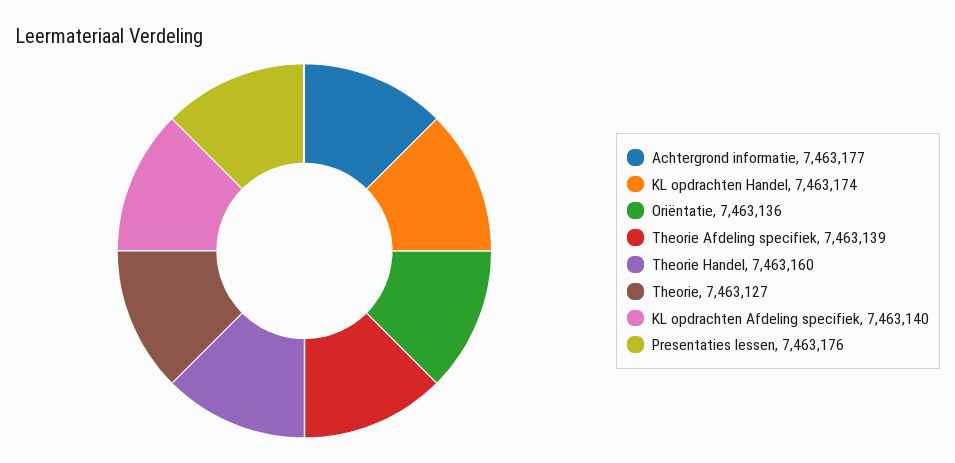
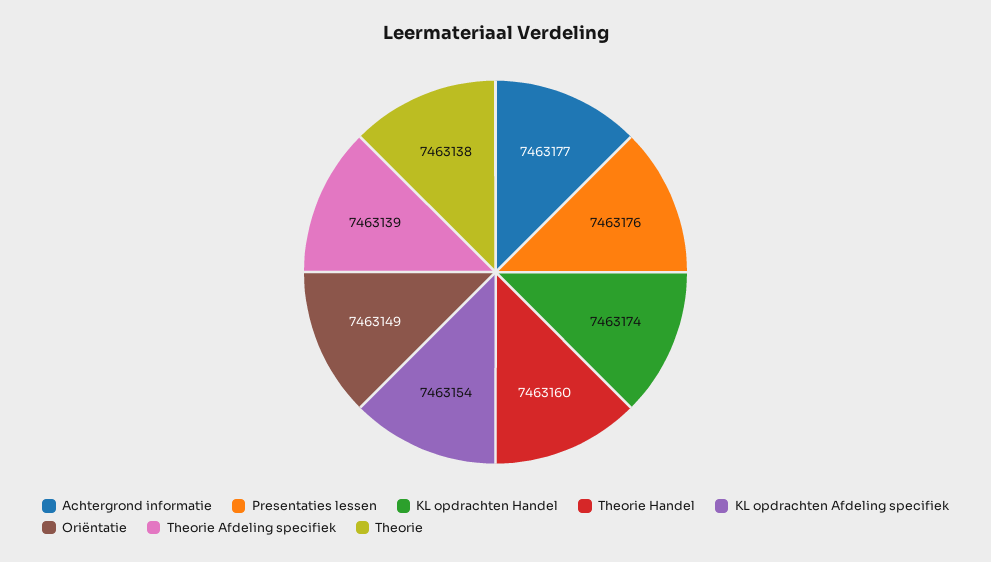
  {
    "Achtergrond informatie": 7463177,
    "KL opdrachten Handel": 7463174,
-   "Oriëntatie": 7463136,
+   "Oriëntatie": 7463149,
    "Theorie Afdeling specifiek": 7463139,
    "Theorie Handel": 7463160,
-   "Theorie": 7463127,
+   "Theorie": 7463138,
-   "KL opdrachten Afdeling specifiek": 7463140,
+   "KL opdrachten Afdeling specifiek": 7463154,
    "Presentaties lessen": 7463176
  }

